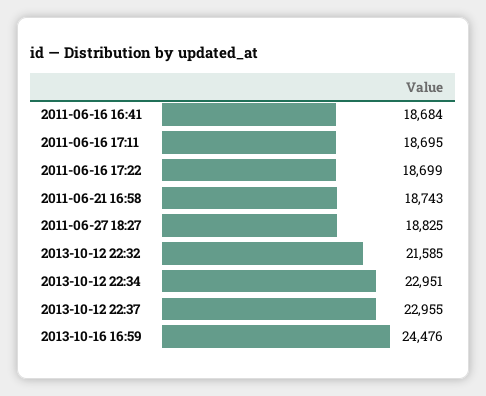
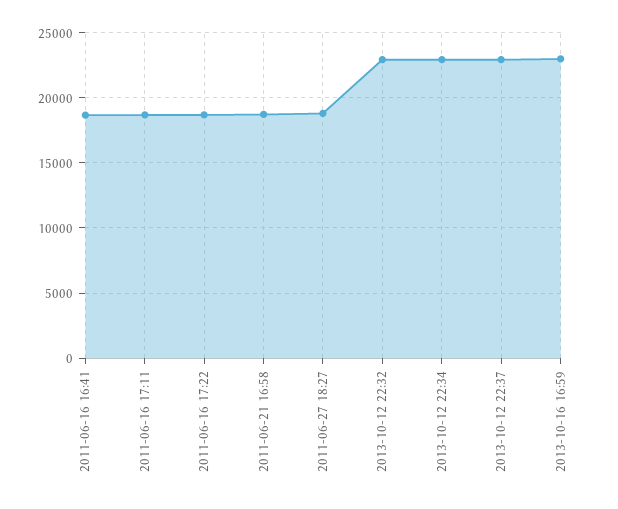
  {
    "2011-06-16 16:41": 18684,
    "2011-06-16 17:11": 18695,
    "2011-06-16 17:22": 18699,
    "2011-06-21 16:58": 18743,
    "2011-06-27 18:27": 18825,
-   "2013-10-12 22:32": 21585,
+   "2013-10-12 22:32": 23000,
    "2013-10-12 22:34": 22951,
    "2013-10-12 22:37": 22955,
-   "2013-10-16 16:59": 24476
+   "2013-10-16 16:59": 23000
  }

